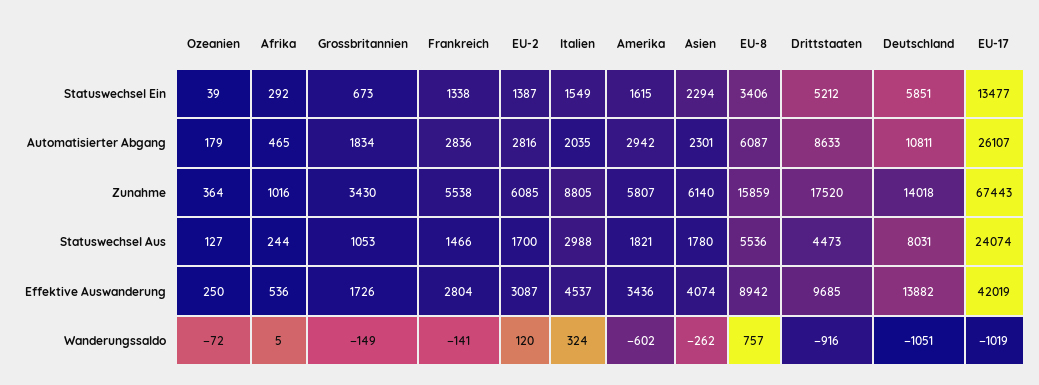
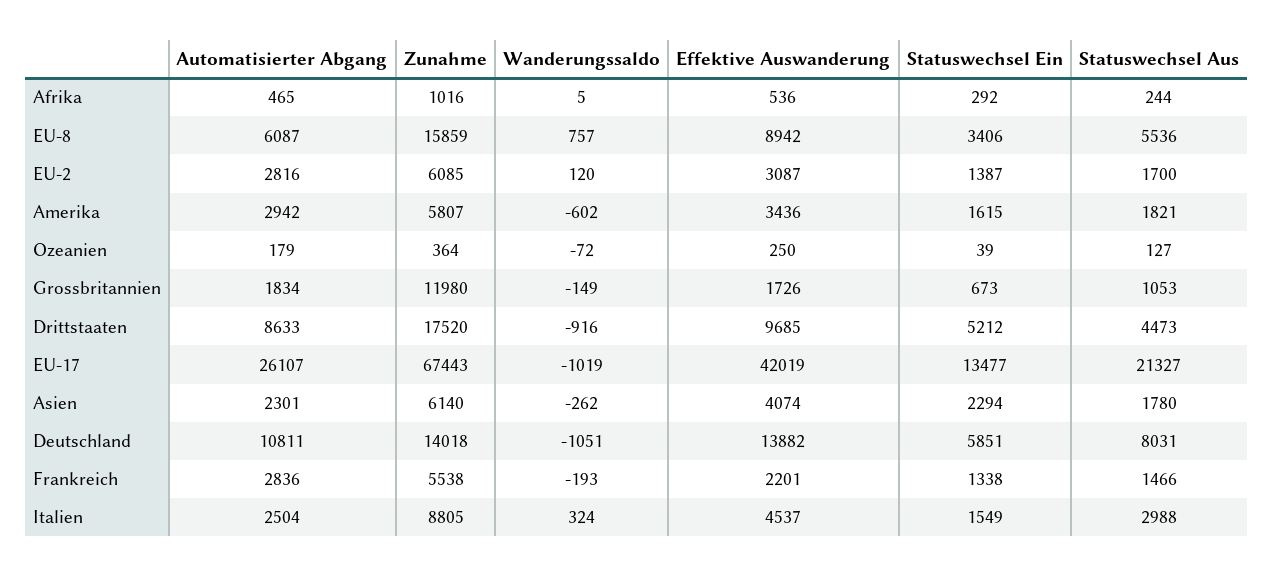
  {
    "Ozeanien": {
      "Statuswechsel Ein": 39,
      "Automatisierter Abgang": 179,
      "Zunahme": 364,
      "Statuswechsel Aus": 127,
      "Effektive Auswanderung": 250,
      "Wanderungssaldo": -72
    },
    "Afrika": {
      "Statuswechsel Ein": 292,
      "Automatisierter Abgang": 465,
      "Zunahme": 1016,
      "Statuswechsel Aus": 244,
      "Effektive Auswanderung": 536,
      "Wanderungssaldo": 5
    },
    "Grossbritannien": {
      "Statuswechsel Ein": 673,
      "Automatisierter Abgang": 1834,
-     "Zunahme": 3430,
+     "Zunahme": 11980,
      "Statuswechsel Aus": 1053,
      "Effektive Auswanderung": 1726,
      "Wanderungssaldo": -149
    },
    "Frankreich": {
      "Statuswechsel Ein": 1338,
      "Automatisierter Abgang": 2836,
      "Zunahme": 5538,
      "Statuswechsel Aus": 1466,
-     "Effektive Auswanderung": 2804,
+     "Effektive Auswanderung": 2201,
-     "Wanderungssaldo": -141
+     "Wanderungssaldo": -193
    },
    "EU-2": {
      "Statuswechsel Ein": 1387,
      "Automatisierter Abgang": 2816,
      "Zunahme": 6085,
      "Statuswechsel Aus": 1700,
      "Effektive Auswanderung": 3087,
      "Wanderungssaldo": 120
    },
    "Italien": {
      "Statuswechsel Ein": 1549,
-     "Automatisierter Abgang": 2035,
+     "Automatisierter Abgang": 2504,
      "Zunahme": 8805,
      "Statuswechsel Aus": 2988,
      "Effektive Auswanderung": 4537,
      "Wanderungssaldo": 324
    },
    "Amerika": {
      "Statuswechsel Ein": 1615,
      "Automatisierter Abgang": 2942,
      "Zunahme": 5807,
      "Statuswechsel Aus": 1821,
      "Effektive Auswanderung": 3436,
      "Wanderungssaldo": -602
    },
    "Asien": {
      "Statuswechsel Ein": 2294,
      "Automatisierter Abgang": 2301,
      "Zunahme": 6140,
      "Statuswechsel Aus": 1780,
      "Effektive Auswanderung": 4074,
      "Wanderungssaldo": -262
    },
    "EU-8": {
      "Statuswechsel Ein": 3406,
      "Automatisierter Abgang": 6087,
      "Zunahme": 15859,
      "Statuswechsel Aus": 5536,
      "Effektive Auswanderung": 8942,
      "Wanderungssaldo": 757
    },
    "Drittstaaten": {
      "Statuswechsel Ein": 5212,
      "Automatisierter Abgang": 8633,
      "Zunahme": 17520,
      "Statuswechsel Aus": 4473,
      "Effektive Auswanderung": 9685,
      "Wanderungssaldo": -916
    },
    "Deutschland": {
      "Statuswechsel Ein": 5851,
      "Automatisierter Abgang": 10811,
      "Zunahme": 14018,
      "Statuswechsel Aus": 8031,
      "Effektive Auswanderung": 13882,
      "Wanderungssaldo": -1051
    },
    "EU-17": {
      "Statuswechsel Ein": 13477,
      "Automatisierter Abgang": 26107,
      "Zunahme": 67443,
-     "Statuswechsel Aus": 24074,
+     "Statuswechsel Aus": 21327,
      "Effektive Auswanderung": 42019,
      "Wanderungssaldo": -1019
    }
  }

